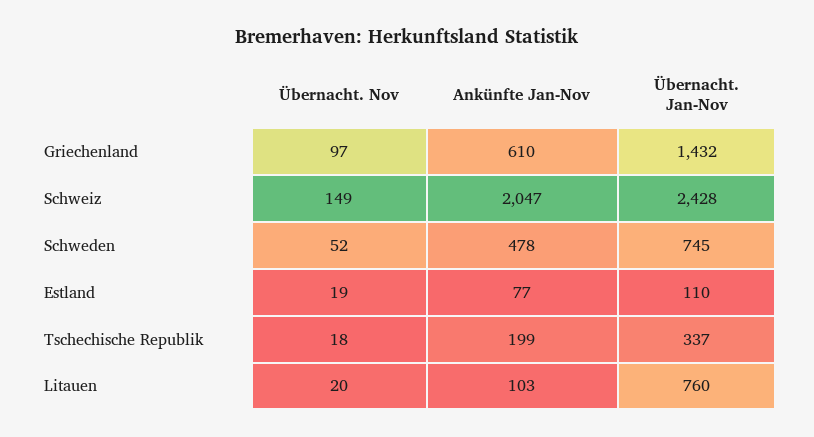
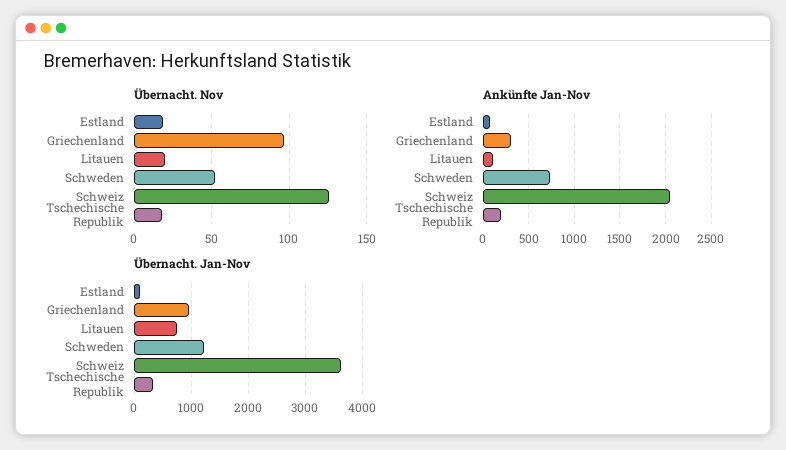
  {
    "Übernacht. Nov": {
      "Griechenland": 97,
-     "Schweiz": 149,
+     "Schweiz": 125,
      "Schweden": 52,
      "Estland": 19,
      "Tschechische Republik": 18,
      "Litauen": 20
    },
    "Ankünfte Jan-Nov": {
-     "Griechenland": 610,
+     "Griechenland": 300,
      "Schweiz": 2047,
-     "Schweden": 478,
+     "Schweden": 700,
      "Estland": 77,
      "Tschechische Republik": 199,
      "Litauen": 103
    },
    "Übernacht. Jan-Nov": {
-     "Griechenland": 1432,
+     "Griechenland": 1000,
-     "Schweiz": 2428,
+     "Schweiz": 3600,
-     "Schweden": 745,
+     "Schweden": 1200,
      "Estland": 110,
      "Tschechische Republik": 337,
      "Litauen": 760
    }
  }

